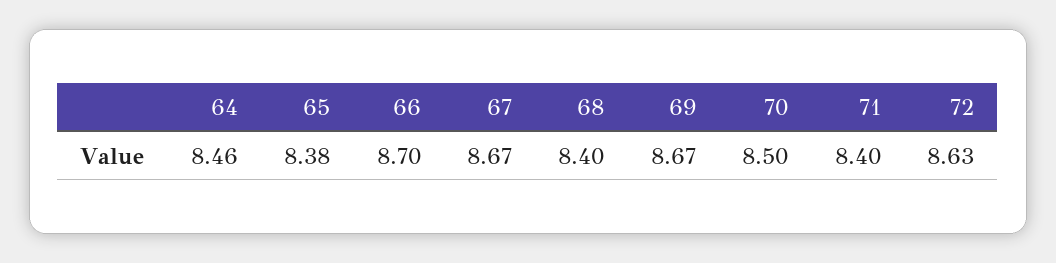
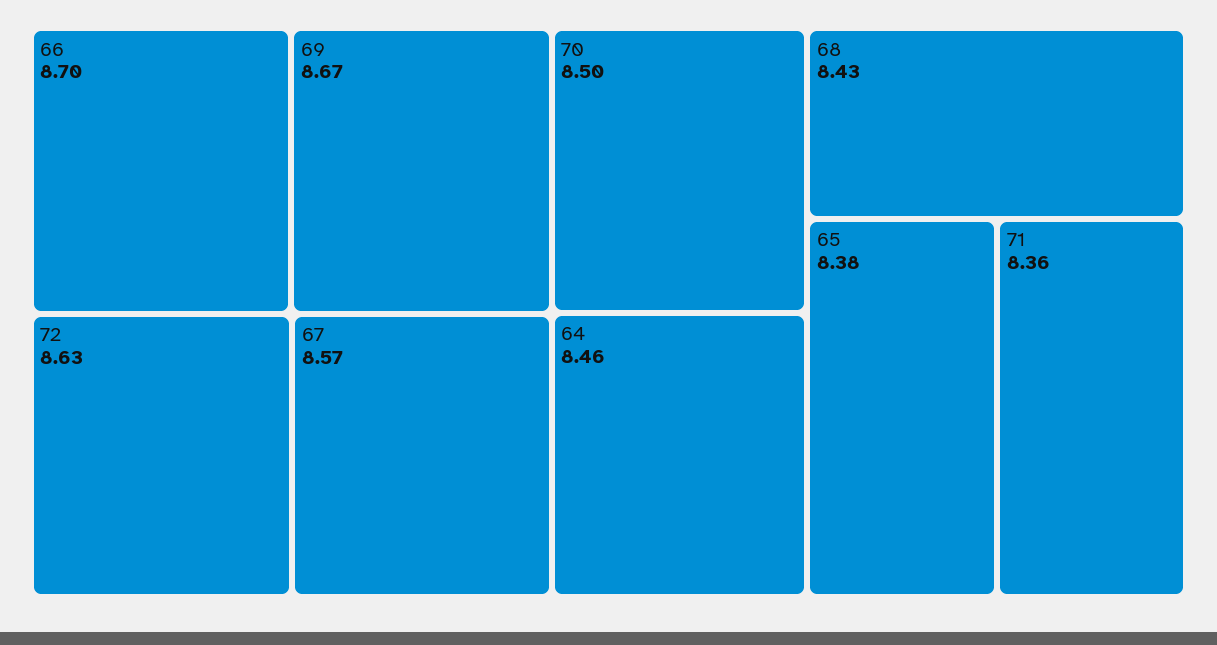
  {
    "64": 8.46,
    "65": 8.38,
    "66": 8.7,
-   "67": 8.67,
+   "67": 8.57,
-   "68": 8.4,
+   "68": 8.43,
    "69": 8.67,
    "70": 8.5,
-   "71": 8.4,
+   "71": 8.36,
    "72": 8.63
  }

